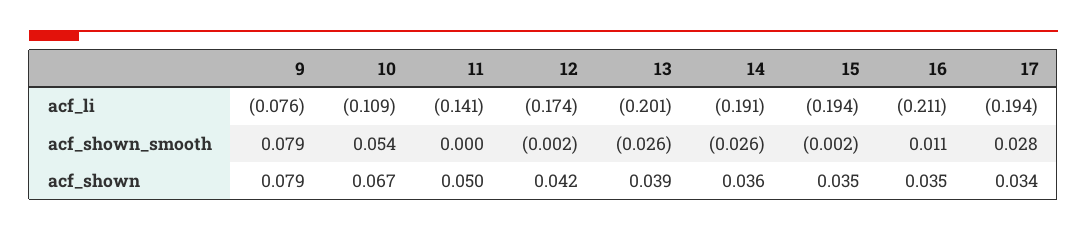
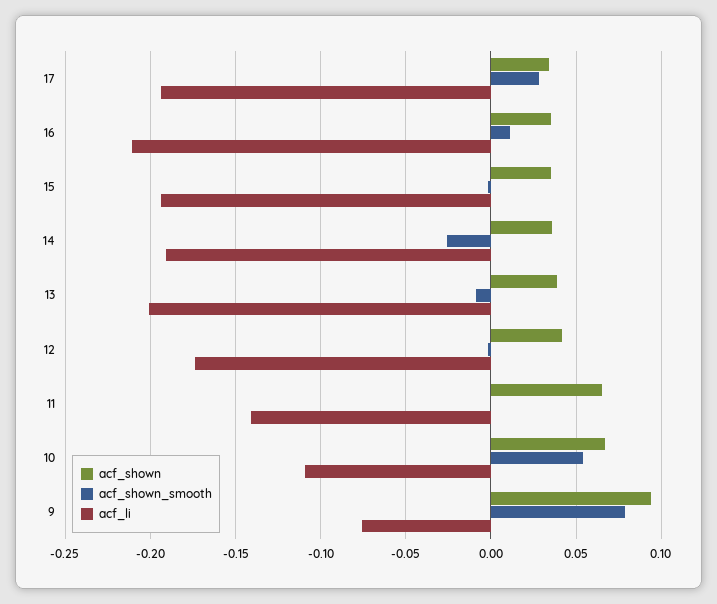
  {
    "acf_li": {
      "9": -0.076,
      "10": -0.109,
      "11": -0.141,
      "12": -0.174,
      "13": -0.201,
      "14": -0.191,
      "15": -0.194,
      "16": -0.211,
      "17": -0.194
    },
    "acf_shown_smooth": {
      "9": 0.079,
      "10": 0.054,
      "11": 0,
      "12": -0.002,
-     "13": -0.026,
+     "13": -0.01,
      "14": -0.026,
      "15": -0.002,
      "16": 0.011,
      "17": 0.028
    },
    "acf_shown": {
-     "9": 0.079,
+     "9": 0.095,
      "10": 0.067,
-     "11": 0.05,
+     "11": 0.065,
      "12": 0.042,
      "13": 0.039,
      "14": 0.036,
      "15": 0.035,
      "16": 0.035,
      "17": 0.034
    }
  }

